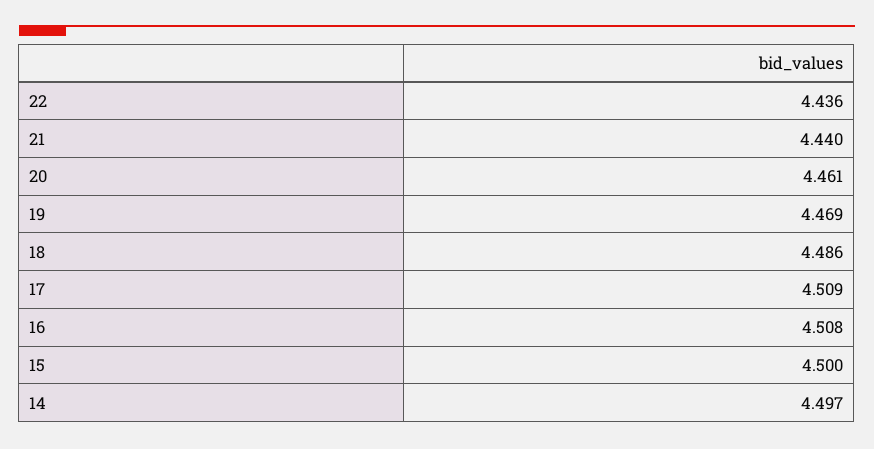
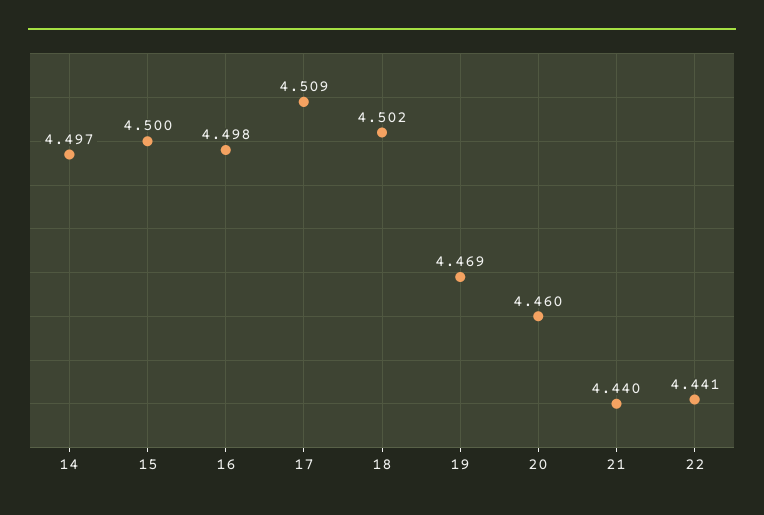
  {
-   "22": 4.436,
+   "22": 4.441,
    "21": 4.44,
-   "20": 4.461,
+   "20": 4.46,
    "19": 4.469,
-   "18": 4.486,
+   "18": 4.502,
    "17": 4.509,
-   "16": 4.508,
+   "16": 4.498,
    "15": 4.5,
    "14": 4.497
  }

